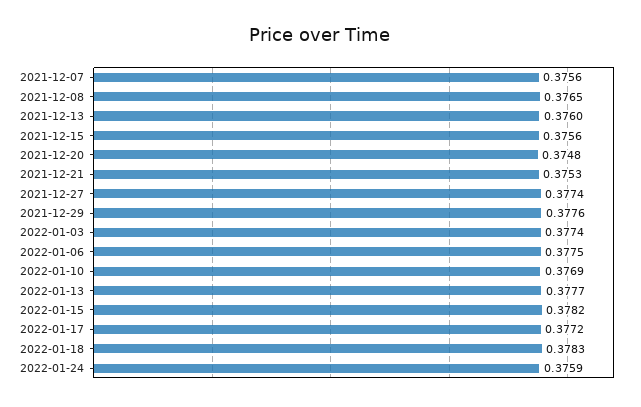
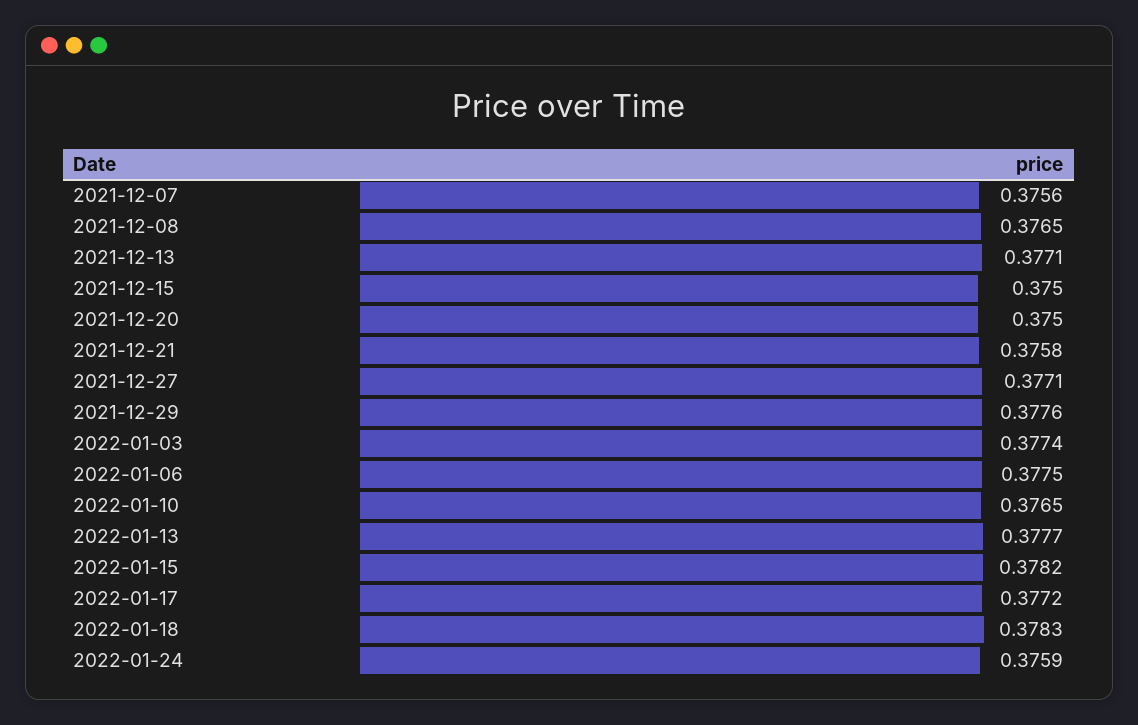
  {
    "2021-12-07": 0.3756,
    "2021-12-08": 0.3765,
-   "2021-12-13": 0.376,
+   "2021-12-13": 0.3771,
-   "2021-12-15": 0.3756,
+   "2021-12-15": 0.375,
-   "2021-12-20": 0.3748,
+   "2021-12-20": 0.375,
-   "2021-12-21": 0.3753,
+   "2021-12-21": 0.3758,
-   "2021-12-27": 0.3774,
+   "2021-12-27": 0.3771,
    "2021-12-29": 0.3776,
    "2022-01-03": 0.3774,
    "2022-01-06": 0.3775,
-   "2022-01-10": 0.3769,
+   "2022-01-10": 0.3765,
    "2022-01-13": 0.3777,
    "2022-01-15": 0.3782,
    "2022-01-17": 0.3772,
    "2022-01-18": 0.3783,
    "2022-01-24": 0.3759
  }

